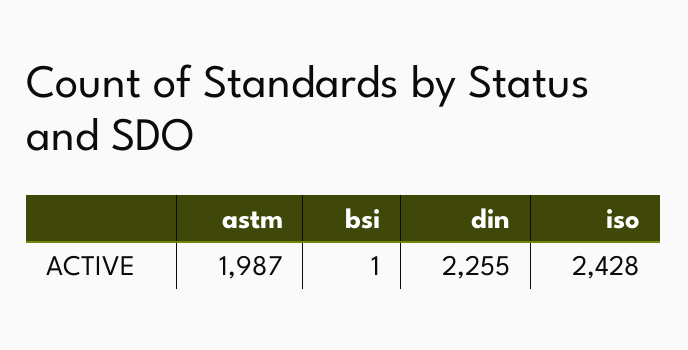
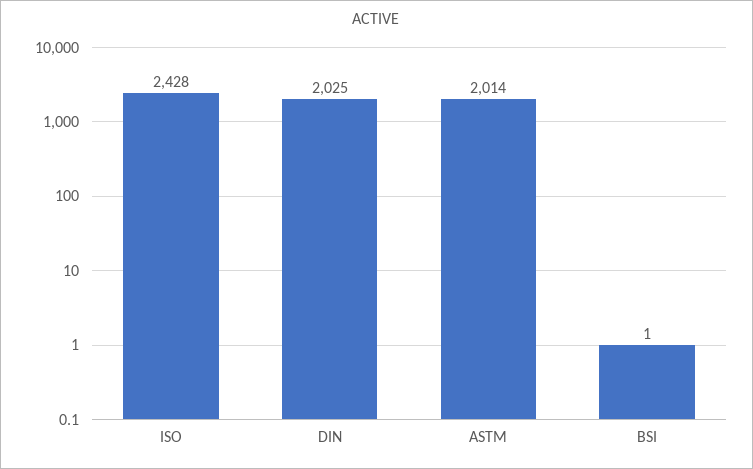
  {
-   "astm": 1987,
+   "astm": 2014,
    "bsi": 1,
-   "din": 2255,
+   "din": 2025,
    "iso": 2428
  }

